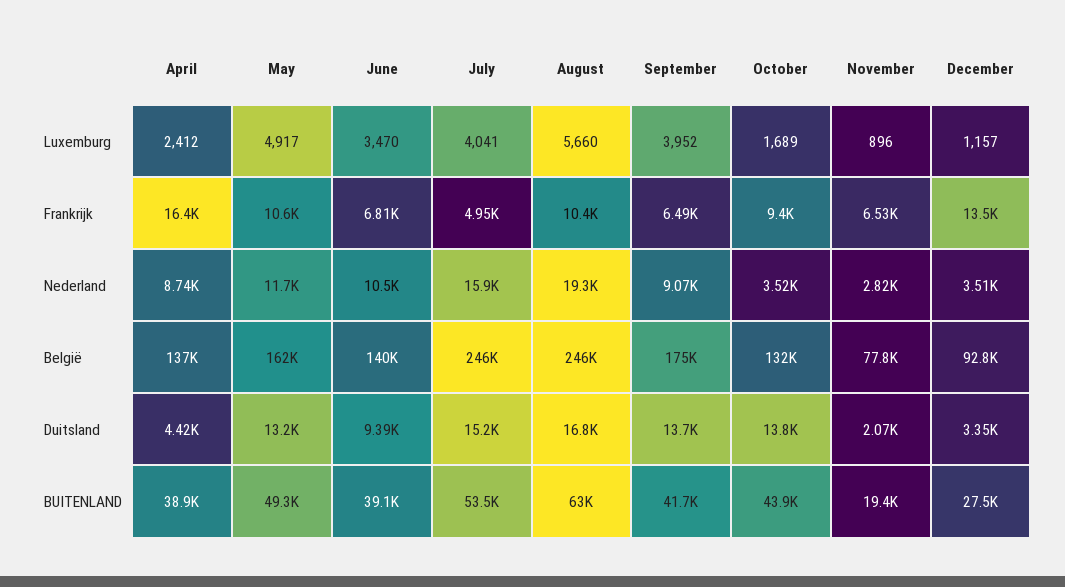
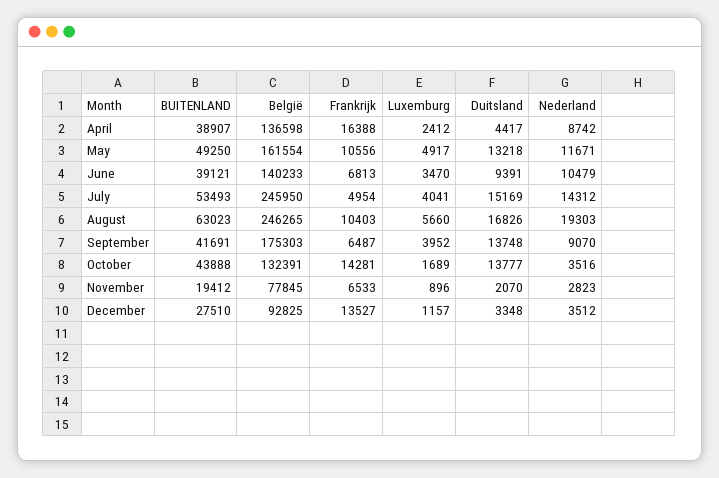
  {
    "April": {
      "Luxemburg": 2412,
      "Frankrijk": 16388,
      "Nederland": 8742,
      "België": 136598,
      "Duitsland": 4417,
      "BUITENLAND": 38907
    },
    "May": {
      "Luxemburg": 4917,
      "Frankrijk": 10556,
      "Nederland": 11671,
      "België": 161554,
      "Duitsland": 13218,
      "BUITENLAND": 49250
    },
    "June": {
      "Luxemburg": 3470,
      "Frankrijk": 6813,
      "Nederland": 10479,
      "België": 140233,
      "Duitsland": 9391,
      "BUITENLAND": 39121
    },
    "July": {
      "Luxemburg": 4041,
      "Frankrijk": 4954,
-     "Nederland": 15900,
+     "Nederland": 14312,
      "België": 245950,
      "Duitsland": 15169,
      "BUITENLAND": 53493
    },
    "August": {
      "Luxemburg": 5660,
      "Frankrijk": 10403,
      "Nederland": 19303,
      "België": 246265,
      "Duitsland": 16826,
      "BUITENLAND": 63023
    },
    "September": {
      "Luxemburg": 3952,
      "Frankrijk": 6487,
      "Nederland": 9070,
      "België": 175303,
      "Duitsland": 13748,
      "BUITENLAND": 41691
    },
    "October": {
      "Luxemburg": 1689,
-     "Frankrijk": 9400,
+     "Frankrijk": 14281,
      "Nederland": 3516,
      "België": 132391,
      "Duitsland": 13777,
      "BUITENLAND": 43888
    },
    "November": {
      "Luxemburg": 896,
      "Frankrijk": 6533,
      "Nederland": 2823,
      "België": 77845,
      "Duitsland": 2070,
      "BUITENLAND": 19412
    },
    "December": {
      "Luxemburg": 1157,
      "Frankrijk": 13527,
      "Nederland": 3512,
      "België": 92825,
      "Duitsland": 3348,
      "BUITENLAND": 27510
    }
  }

